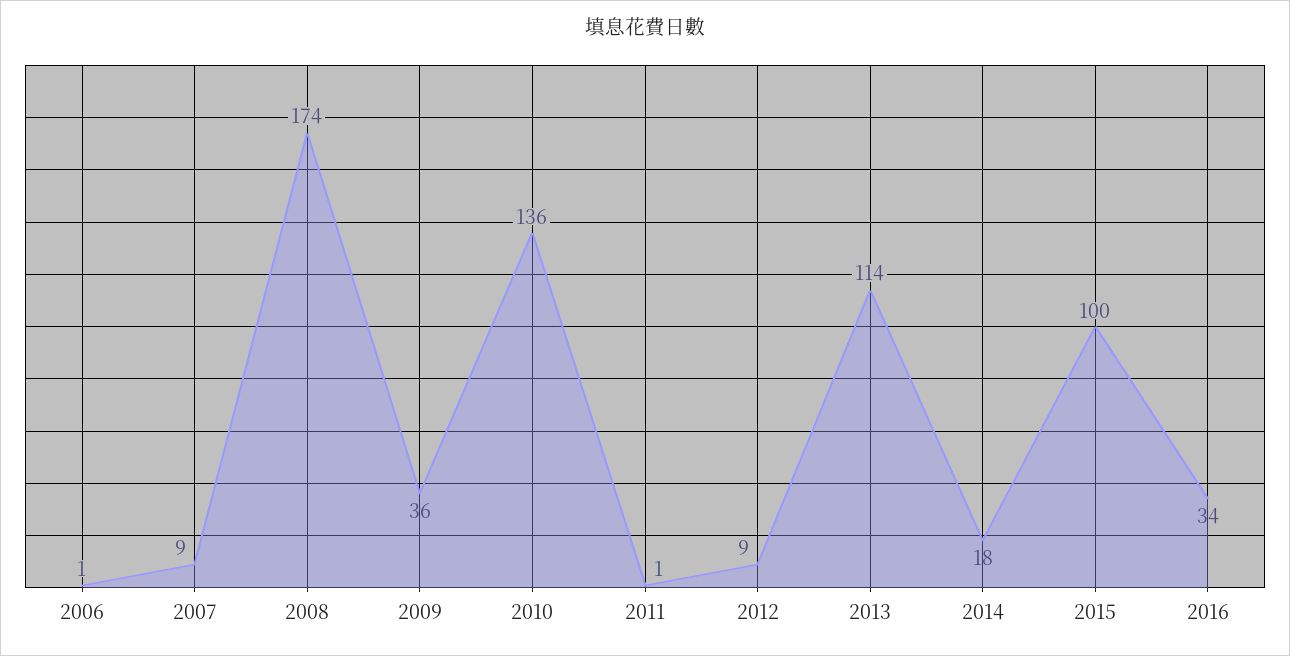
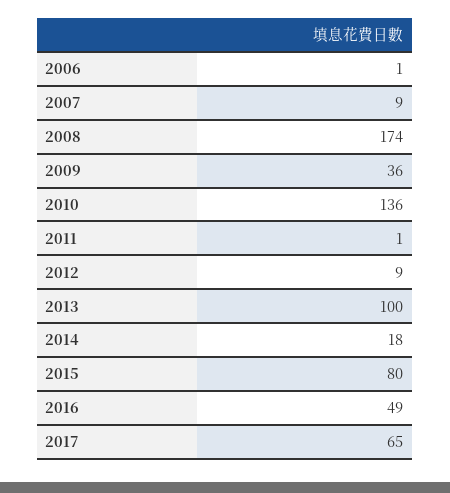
  {
    "2006": 1,
    "2007": 9,
    "2008": 174,
    "2009": 36,
    "2010": 136,
    "2011": 1,
    "2012": 9,
-   "2013": 114,
+   "2013": 100,
    "2014": 18,
-   "2015": 100,
+   "2015": 80,
-   "2016": 34
+   "2016": 49,
+   "2017": 65
  }

